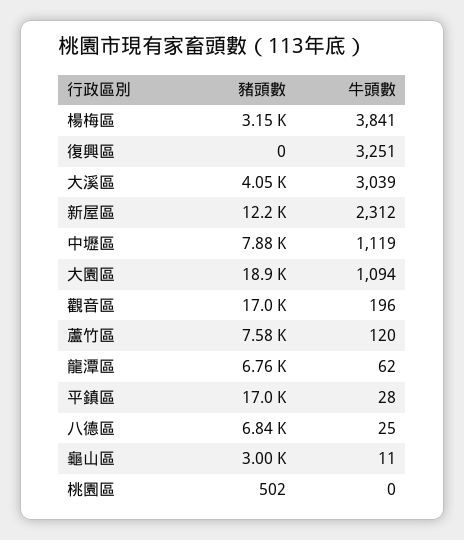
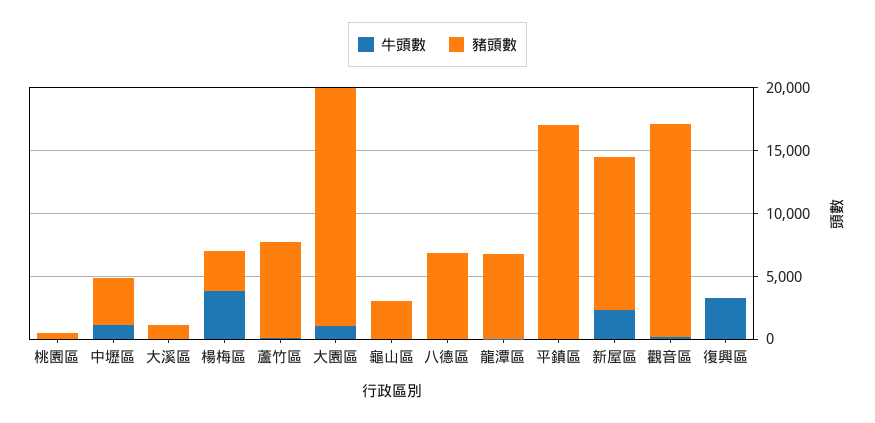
  {
    "豬頭數": {
      "楊梅區": 3150,
      "復興區": 0,
-     "大溪區": 4050,
+     "大溪區": 1000,
      "新屋區": 12200,
-     "中壢區": 7880,
+     "中壢區": 4000,
      "大園區": 18900,
      "觀音區": 17000,
      "蘆竹區": 7580,
      "龍潭區": 6760,
      "平鎮區": 17000,
      "八德區": 6840,
      "龜山區": 3000,
      "桃園區": 502
    },
    "牛頭數": {
      "楊梅區": 3841,
      "復興區": 3251,
-     "大溪區": 3039,
+     "大溪區": 0,
      "新屋區": 2312,
      "中壢區": 1119,
      "大園區": 1094,
      "觀音區": 196,
      "蘆竹區": 120,
      "龍潭區": 62,
      "平鎮區": 28,
      "八德區": 25,
      "龜山區": 11,
      "桃園區": 0
    }
  }

